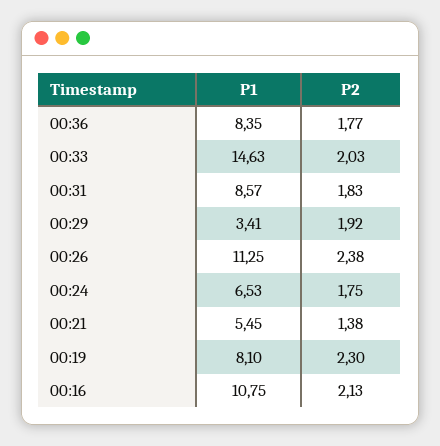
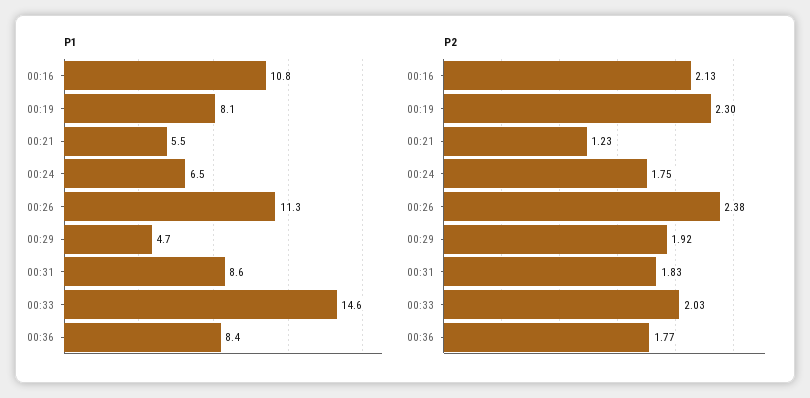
  {
    "P1": {
      "00:36": 8.35,
      "00:33": 14.63,
      "00:31": 8.57,
-     "00:29": 3.41,
+     "00:29": 4.7,
      "00:26": 11.25,
      "00:24": 6.53,
      "00:21": 5.45,
      "00:19": 8.1,
      "00:16": 10.75
    },
    "P2": {
      "00:36": 1.77,
      "00:33": 2.03,
      "00:31": 1.83,
      "00:29": 1.92,
      "00:26": 2.38,
      "00:24": 1.75,
-     "00:21": 1.38,
+     "00:21": 1.23,
      "00:19": 2.3,
      "00:16": 2.13
    }
  }

